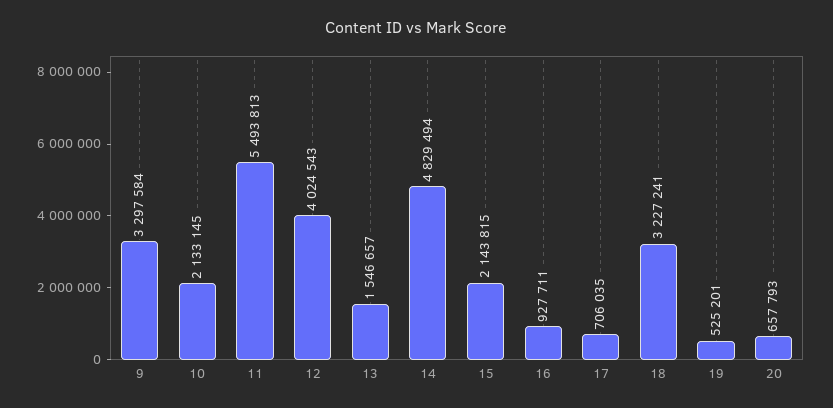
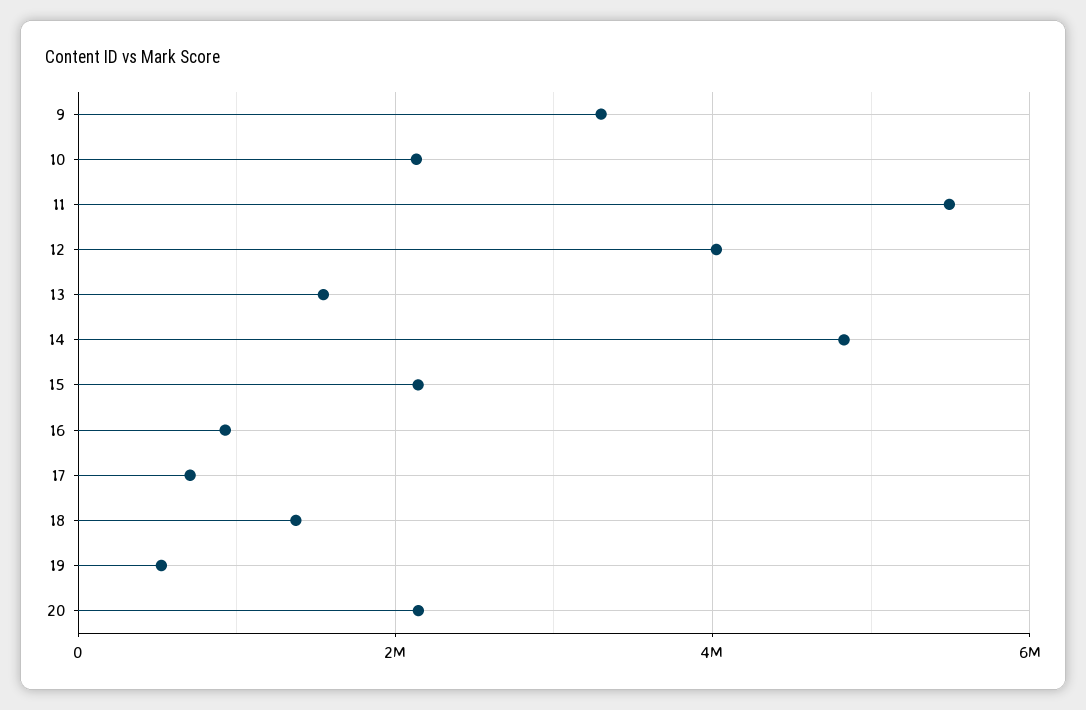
  {
    "9": 3297584,
    "10": 2133145,
    "11": 5493813,
    "12": 4024543,
    "13": 1546657,
    "14": 4829494,
    "15": 2143815,
    "16": 927711,
    "17": 706035,
-   "18": 3227241,
+   "18": 1400000,
    "19": 525201,
-   "20": 657793
+   "20": 2200000
  }

